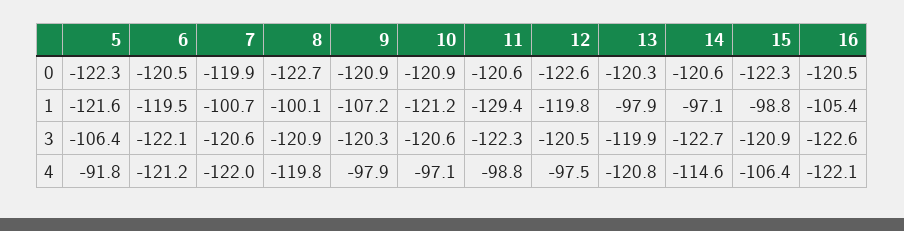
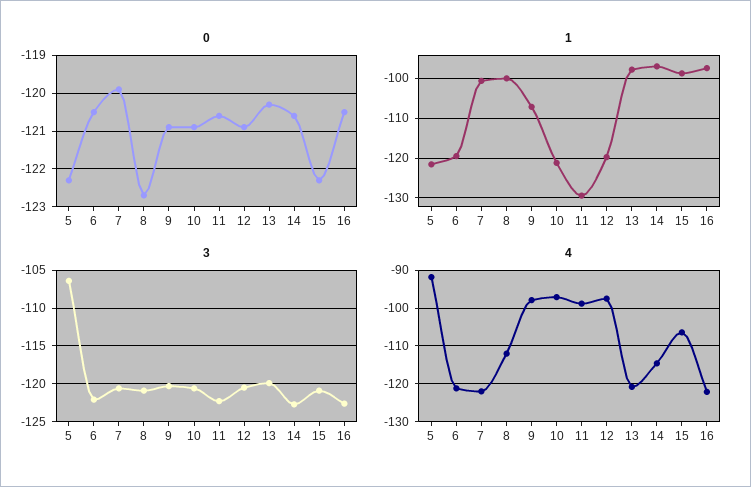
  {
    "0": {
      "5": -122.3,
      "6": -120.5,
      "7": -119.9,
      "8": -122.7,
      "9": -120.9,
      "10": -120.9,
      "11": -120.6,
-     "12": -122.6,
+     "12": -121,
      "13": -120.3,
      "14": -120.6,
      "15": -122.3,
      "16": -120.5
    },
    "1": {
      "5": -121.6,
      "6": -119.5,
      "7": -100.7,
      "8": -100.1,
      "9": -107.2,
      "10": -121.2,
      "11": -129.4,
      "12": -119.8,
      "13": -97.9,
      "14": -97.1,
      "15": -98.8,
-     "16": -105.4
+     "16": -98
    },
    "3": {
      "5": -106.4,
      "6": -122.1,
      "7": -120.6,
      "8": -120.9,
      "9": -120.3,
      "10": -120.6,
      "11": -122.3,
      "12": -120.5,
      "13": -119.9,
      "14": -122.7,
      "15": -120.9,
      "16": -122.6
    },
    "4": {
      "5": -91.8,
      "6": -121.2,
      "7": -122,
-     "8": -119.8,
+     "8": -112,
      "9": -97.9,
      "10": -97.1,
      "11": -98.8,
      "12": -97.5,
      "13": -120.8,
      "14": -114.6,
      "15": -106.4,
      "16": -122.1
    }
  }

